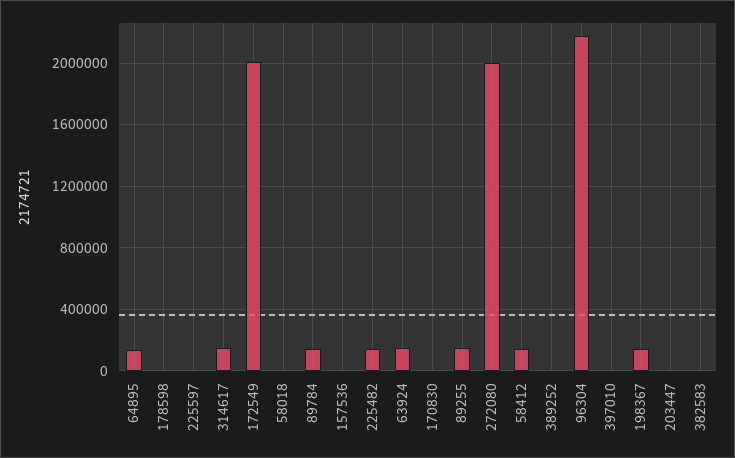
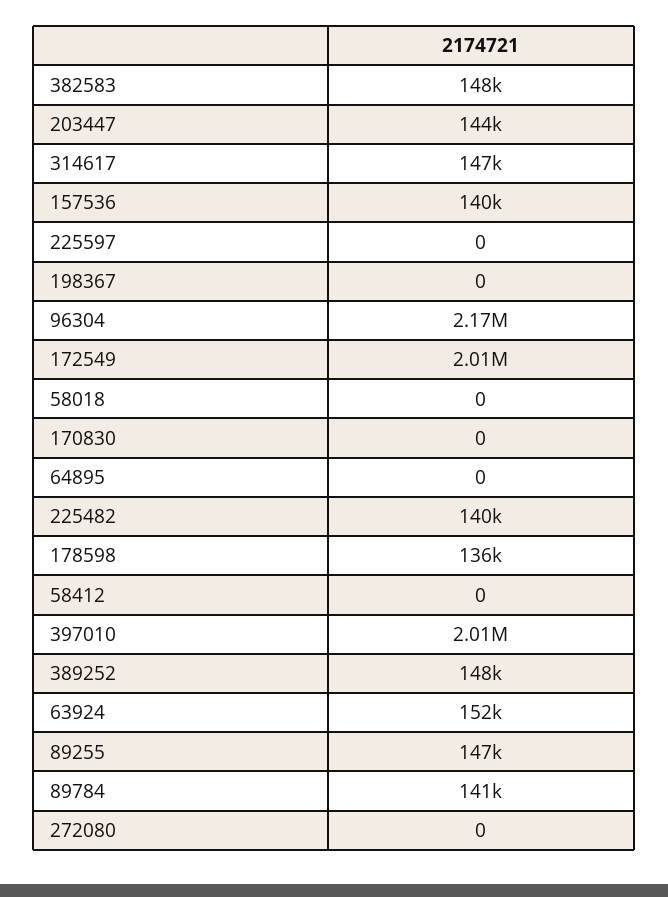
  {
-   "64895": 150000,
+   "64895": 0,
-   "178598": 0,
+   "178598": 136000,
    "225597": 0,
    "314617": 147000,
    "172549": 2010000,
    "58018": 0,
    "89784": 141000,
-   "157536": 0,
+   "157536": 140000,
    "225482": 140000,
    "63924": 152000,
    "170830": 0,
    "89255": 147000,
-   "272080": 2000000,
+   "272080": 0,
-   "58412": 150000,
+   "58412": 0,
-   "389252": 0,
+   "389252": 148000,
    "96304": 2170000,
-   "397010": 0,
+   "397010": 2010000,
-   "198367": 150000,
+   "198367": 0,
-   "203447": 0,
+   "203447": 144000,
-   "382583": 0
+   "382583": 148000
  }

